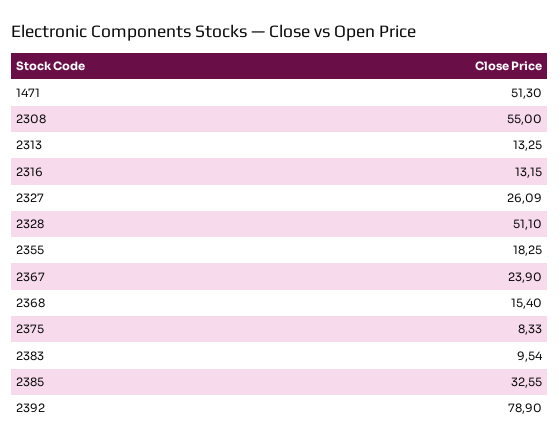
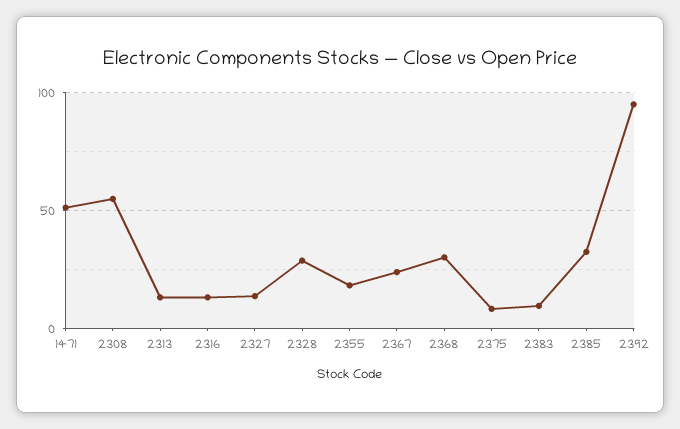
  {
    "1471": 51.3,
    "2308": 55,
    "2313": 13.25,
    "2316": 13.15,
-   "2327": 26.09,
+   "2327": 15,
-   "2328": 51.1,
+   "2328": 30,
    "2355": 18.25,
    "2367": 23.9,
-   "2368": 15.4,
+   "2368": 30,
    "2375": 8.33,
    "2383": 9.54,
    "2385": 32.55,
-   "2392": 78.9
+   "2392": 95
  }

